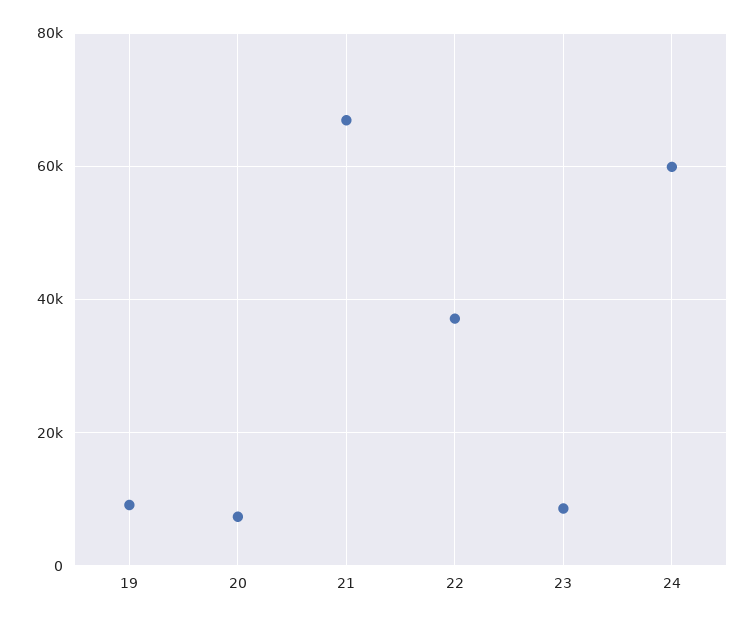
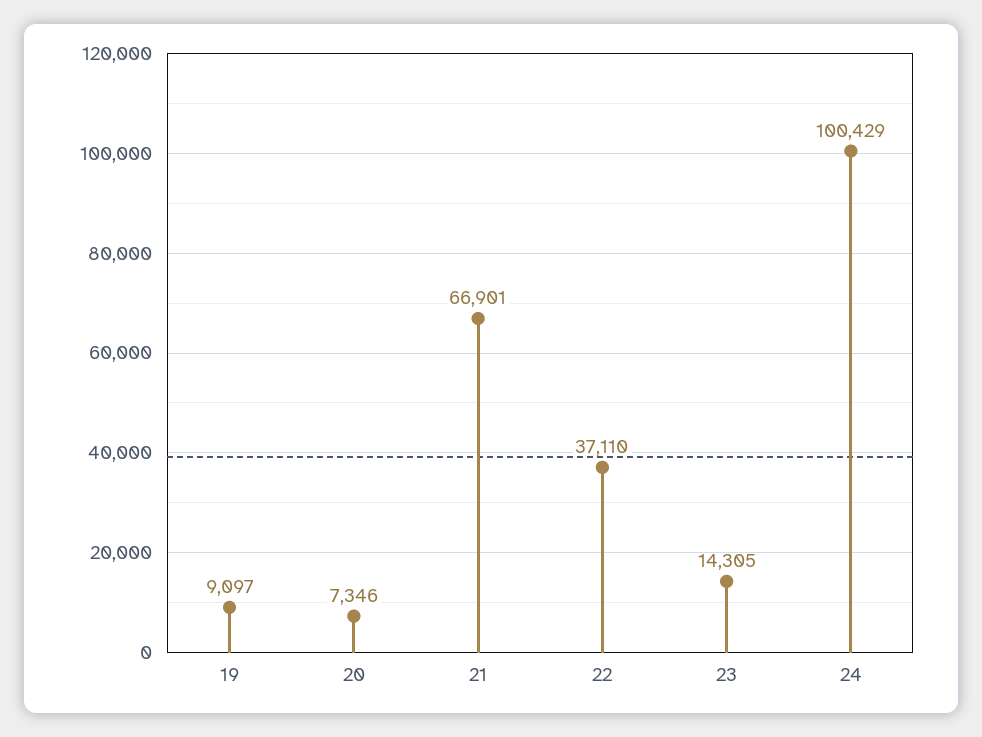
  {
    "19": 9097,
    "20": 7346,
    "21": 66901,
    "22": 37110,
-   "23": 8000,
+   "23": 14305,
-   "24": 60000
+   "24": 100429
  }

